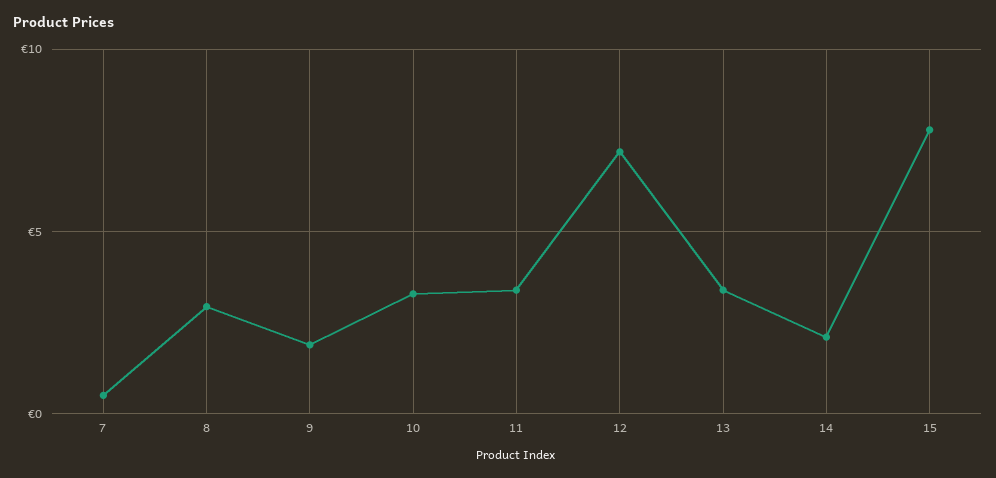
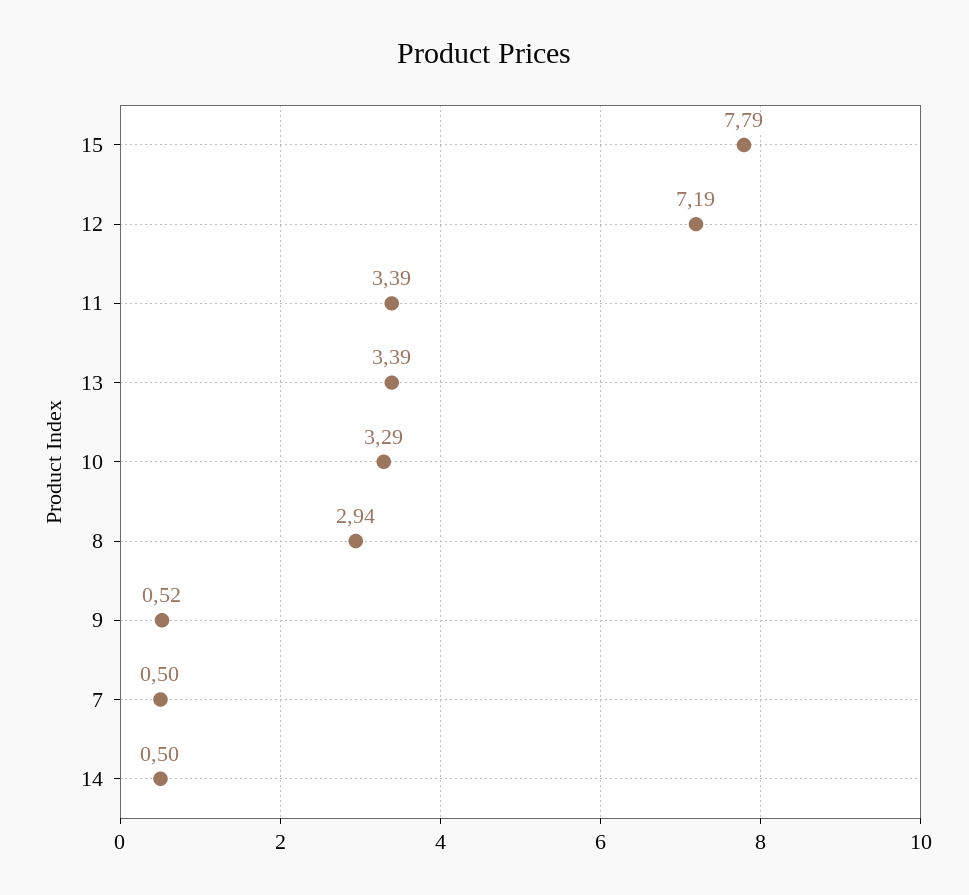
  {
    "7": 0.5,
    "8": 2.94,
-   "9": 2,
+   "9": 0.52,
    "10": 3.29,
    "11": 3.39,
    "12": 7.19,
    "13": 3.39,
-   "14": 2,
+   "14": 0.5,
    "15": 7.79
  }

